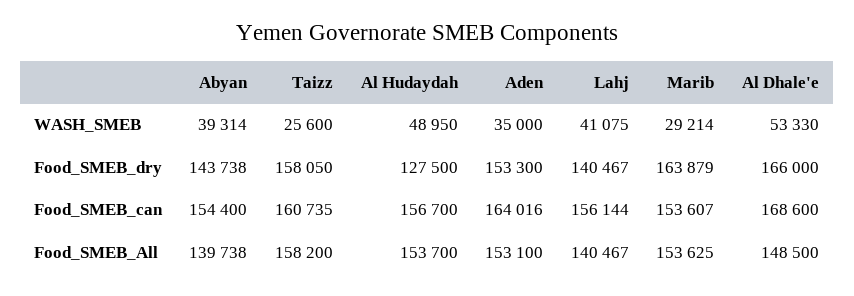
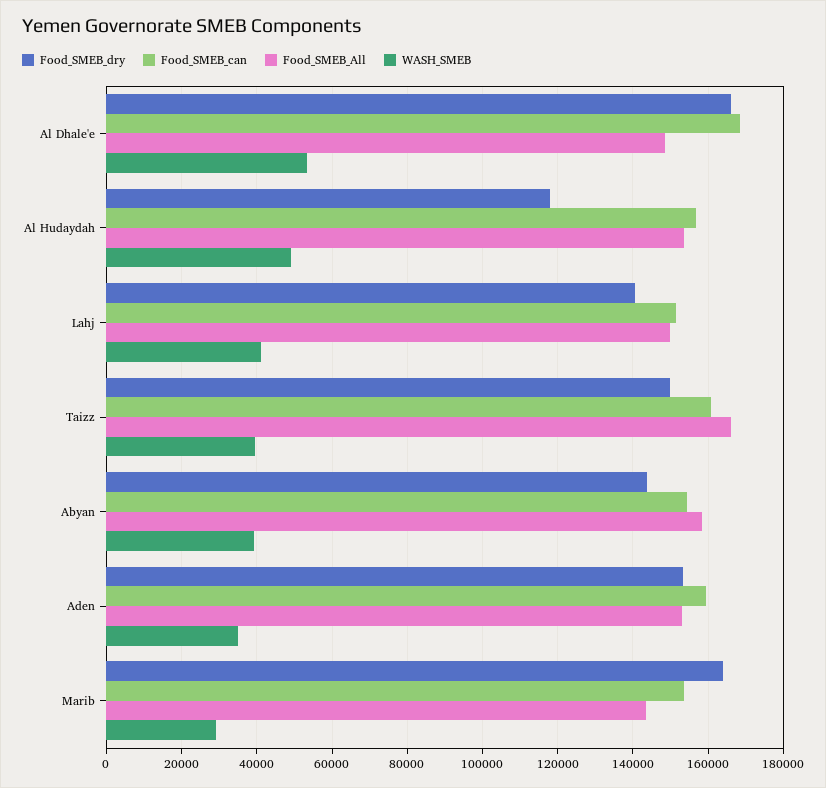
  {
    "WASH_SMEB": {
      "Abyan": 39314,
-     "Taizz": 25600,
+     "Taizz": 40000,
      "Al Hudaydah": 48950,
      "Aden": 35000,
      "Lahj": 41075,
      "Marib": 29214,
      "Al Dhale'e": 53330
    },
    "Food_SMEB_dry": {
      "Abyan": 143738,
-     "Taizz": 158050,
+     "Taizz": 150000,
-     "Al Hudaydah": 127500,
+     "Al Hudaydah": 118000,
      "Aden": 153300,
      "Lahj": 140467,
      "Marib": 163879,
      "Al Dhale'e": 166000
    },
    "Food_SMEB_can": {
      "Abyan": 154400,
      "Taizz": 160735,
      "Al Hudaydah": 156700,
-     "Aden": 164016,
+     "Aden": 160000,
-     "Lahj": 156144,
+     "Lahj": 152000,
      "Marib": 153607,
      "Al Dhale'e": 168600
    },
    "Food_SMEB_All": {
-     "Abyan": 139738,
+     "Abyan": 158000,
-     "Taizz": 158200,
+     "Taizz": 166000,
      "Al Hudaydah": 153700,
      "Aden": 153100,
-     "Lahj": 140467,
+     "Lahj": 150000,
-     "Marib": 153625,
+     "Marib": 144000,
      "Al Dhale'e": 148500
    }
  }

